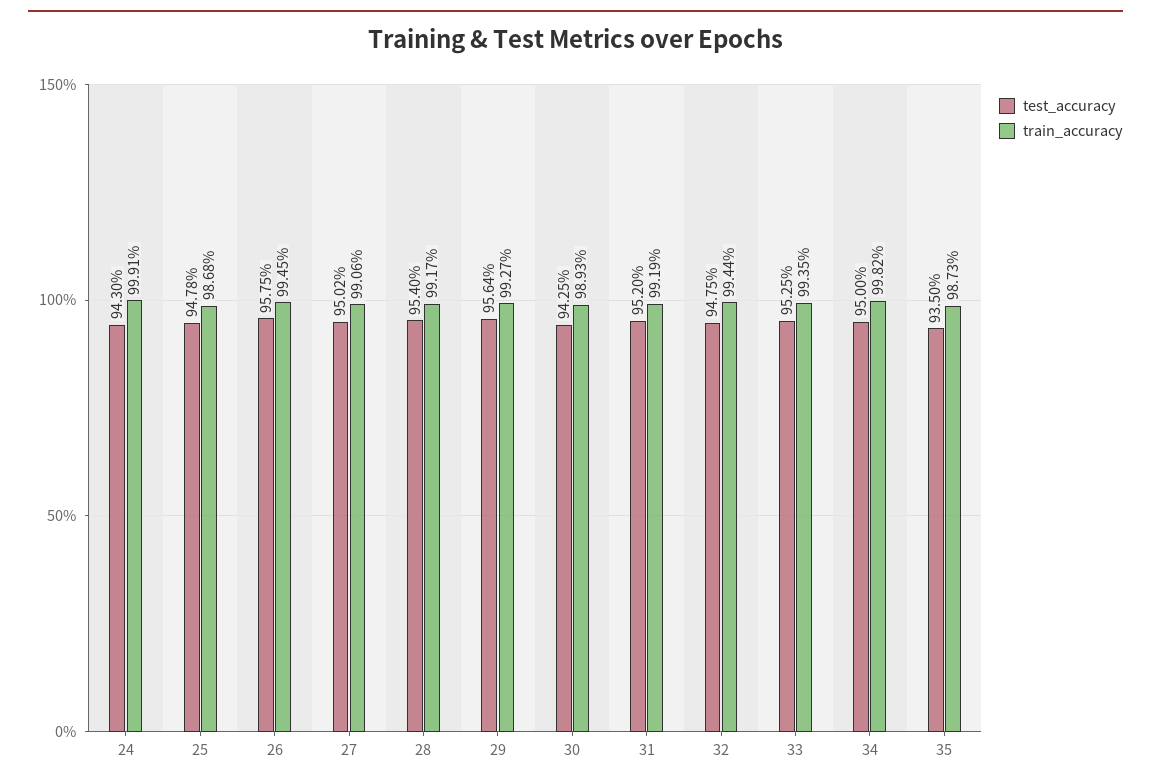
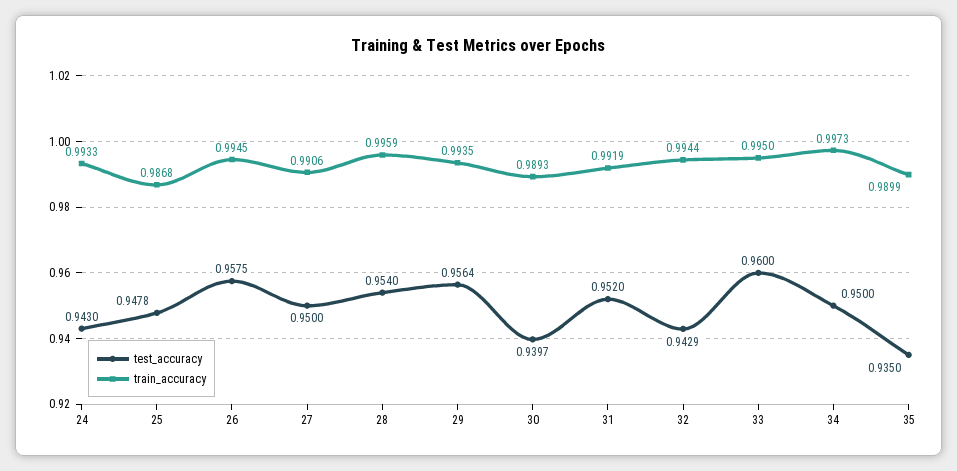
  {
    "test_accuracy": {
      "24": 0.943,
      "25": 0.9478,
      "26": 0.9575,
-     "27": 0.9502,
+     "27": 0.95,
      "28": 0.954,
      "29": 0.9564,
-     "30": 0.9425,
+     "30": 0.9397,
      "31": 0.952,
-     "32": 0.9475,
+     "32": 0.9429,
-     "33": 0.9525,
+     "33": 0.96,
      "34": 0.95,
      "35": 0.935
    },
    "train_accuracy": {
-     "24": 0.9991,
+     "24": 0.9933,
      "25": 0.9868,
      "26": 0.9945,
      "27": 0.9906,
-     "28": 0.9917,
+     "28": 0.9959,
-     "29": 0.9927,
+     "29": 0.9935,
      "30": 0.9893,
      "31": 0.9919,
      "32": 0.9944,
-     "33": 0.9935,
+     "33": 0.995,
-     "34": 0.9982,
+     "34": 0.9973,
-     "35": 0.9873
+     "35": 0.9899
    }
  }

